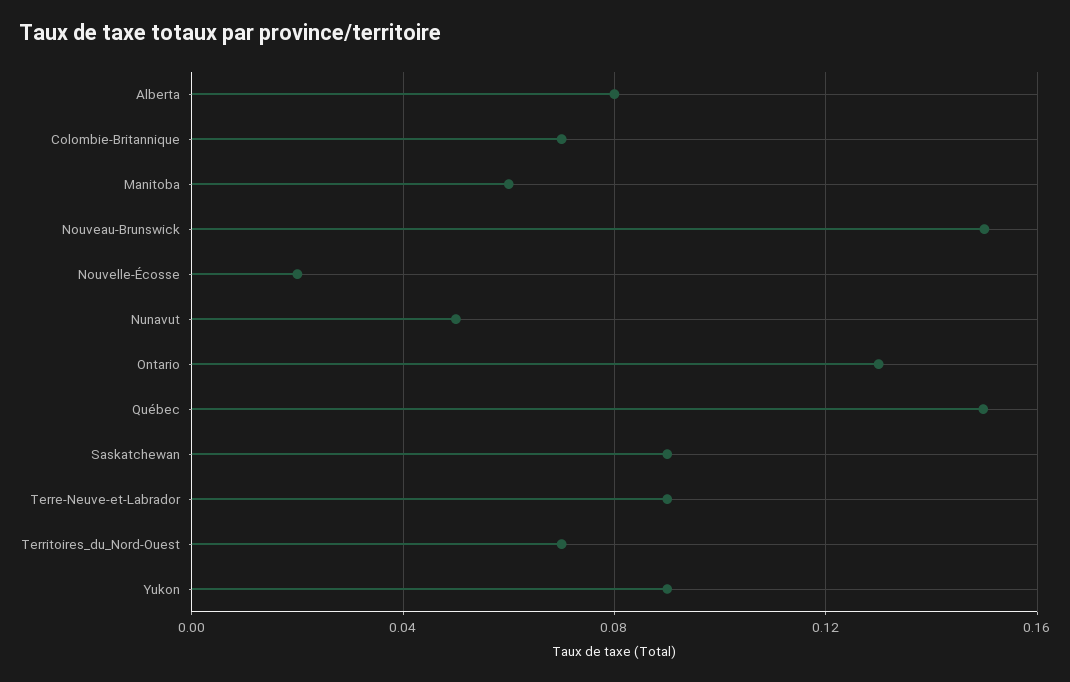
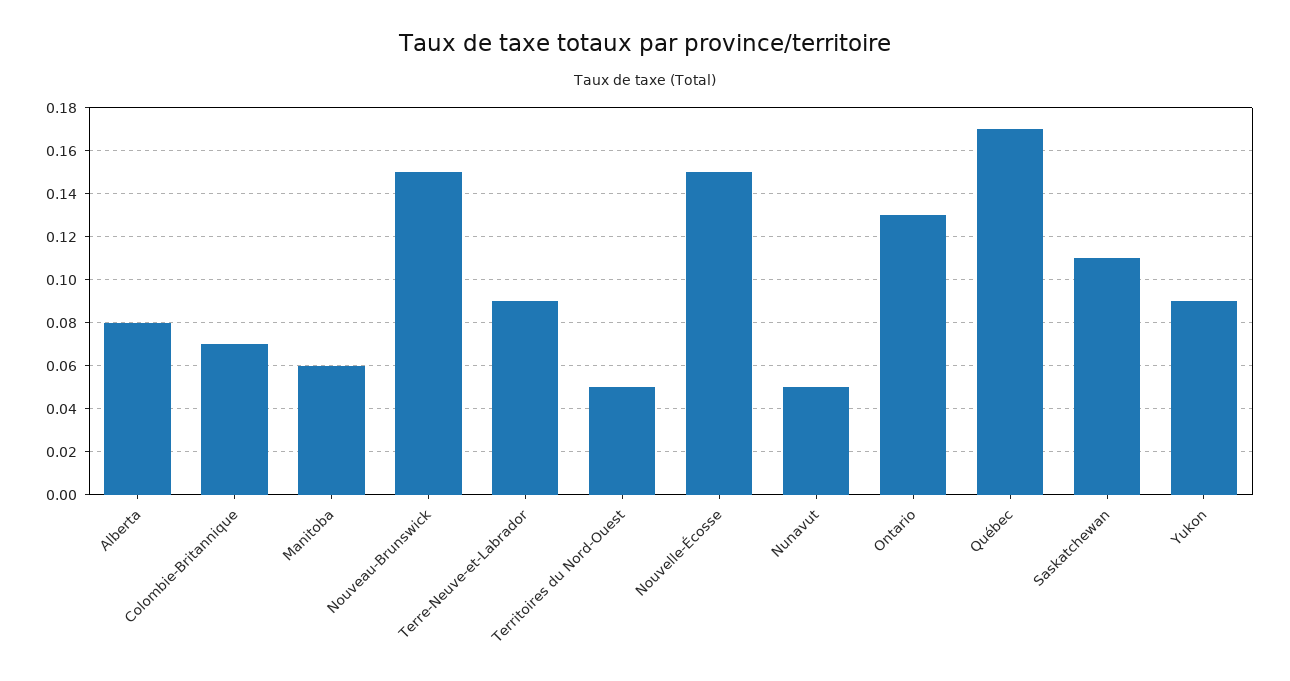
  {
    "Alberta": 0.08,
    "Colombie-Britannique": 0.07,
    "Manitoba": 0.06,
    "Nouveau-Brunswick": 0.15,
-   "Nouvelle-Écosse": 0.02,
+   "Nouvelle-Écosse": 0.15,
    "Nunavut": 0.05,
    "Ontario": 0.13,
-   "Québec": 0.15,
+   "Québec": 0.17,
-   "Saskatchewan": 0.09,
+   "Saskatchewan": 0.11,
    "Terre-Neuve-et-Labrador": 0.09,
-   "Territoires_du_Nord-Ouest": 0.07,
+   "Territoires_du_Nord-Ouest": 0.05,
    "Yukon": 0.09
  }

